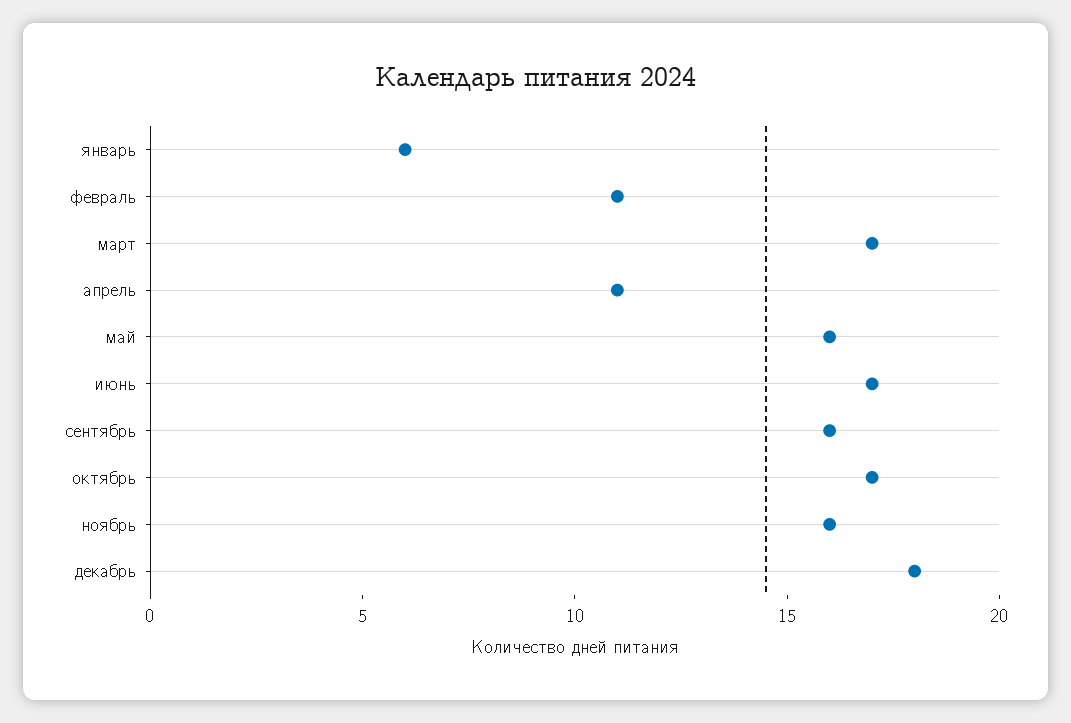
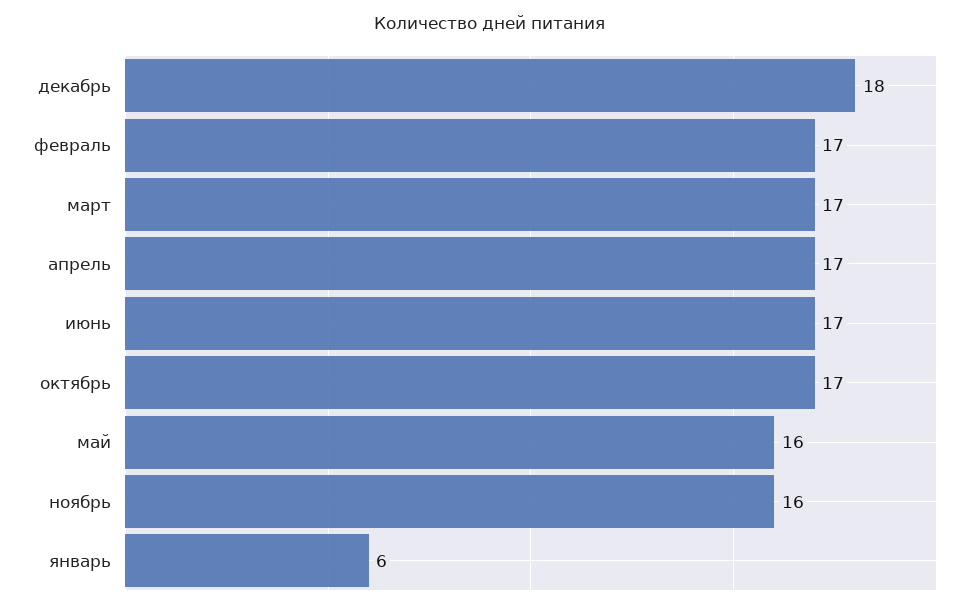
  {
    "январь": 6,
-   "февраль": 11,
+   "февраль": 17,
    "март": 17,
-   "апрель": 11,
+   "апрель": 17,
    "май": 16,
    "июнь": 17,
-   "сентябрь": 16,
    "октябрь": 17,
    "ноябрь": 16,
    "декабрь": 18
  }

